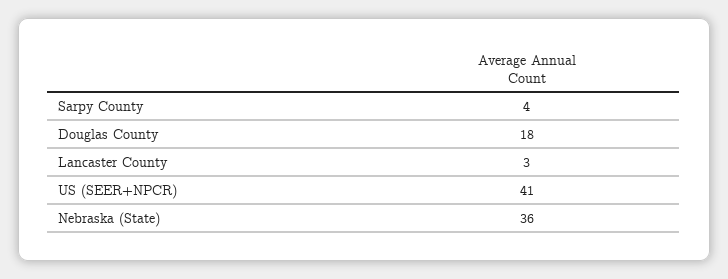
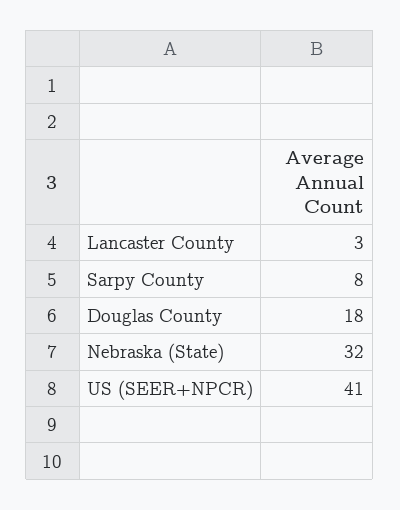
  {
-   "Sarpy County": 4,
+   "Sarpy County": 8,
    "Douglas County": 18,
    "Lancaster County": 3,
    "US (SEER+NPCR)": 41,
-   "Nebraska (State)": 36
+   "Nebraska (State)": 32
  }

